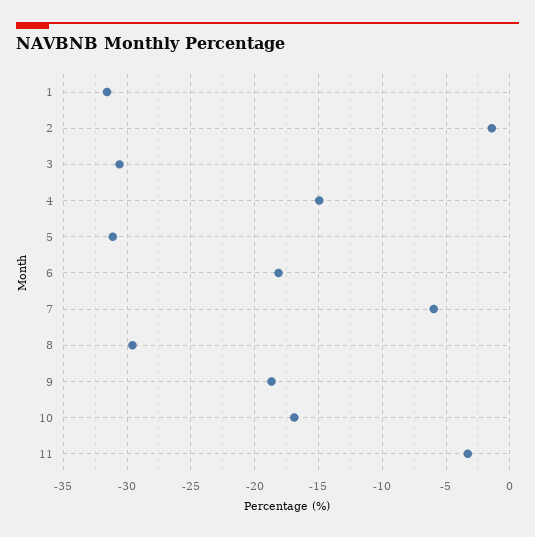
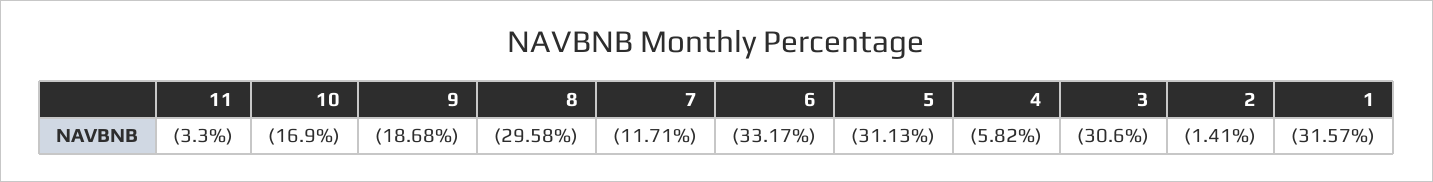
  {
    "1": -31.57,
    "2": -1.41,
    "3": -30.6,
-   "4": -15,
+   "4": -5.82,
    "5": -31.13,
-   "6": -18,
+   "6": -33.17,
-   "7": -6,
+   "7": -11.71,
    "8": -29.58,
    "9": -18.68,
    "10": -16.9,
    "11": -3.3
  }

